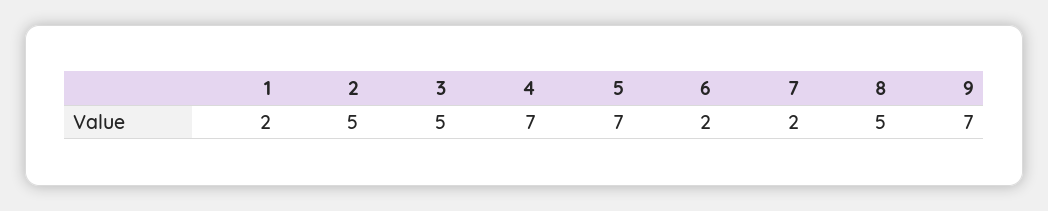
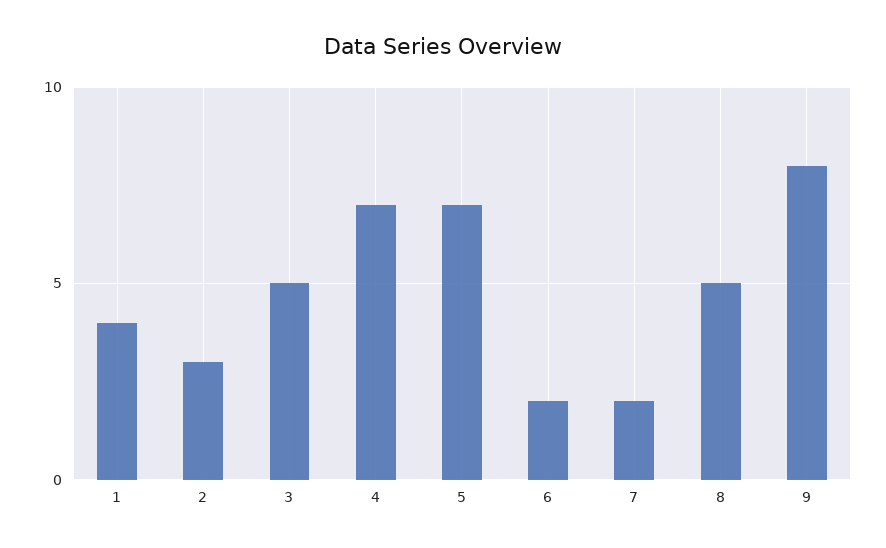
  {
-   "1": 2,
+   "1": 4,
-   "2": 5,
+   "2": 3,
    "3": 5,
    "4": 7,
    "5": 7,
    "6": 2,
    "7": 2,
    "8": 5,
-   "9": 7
+   "9": 8
  }

